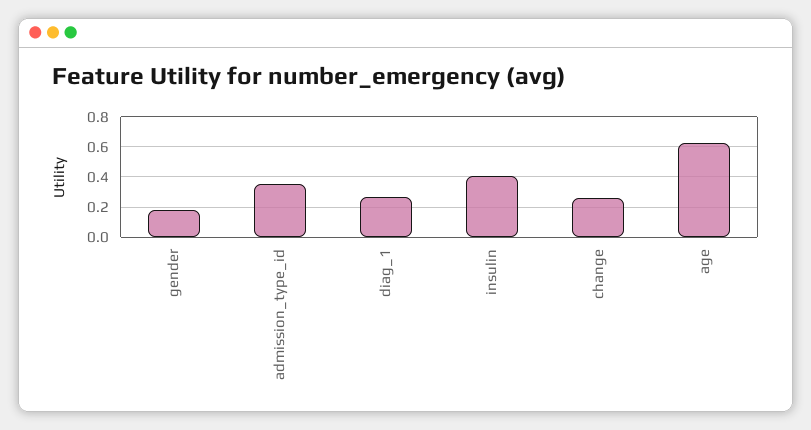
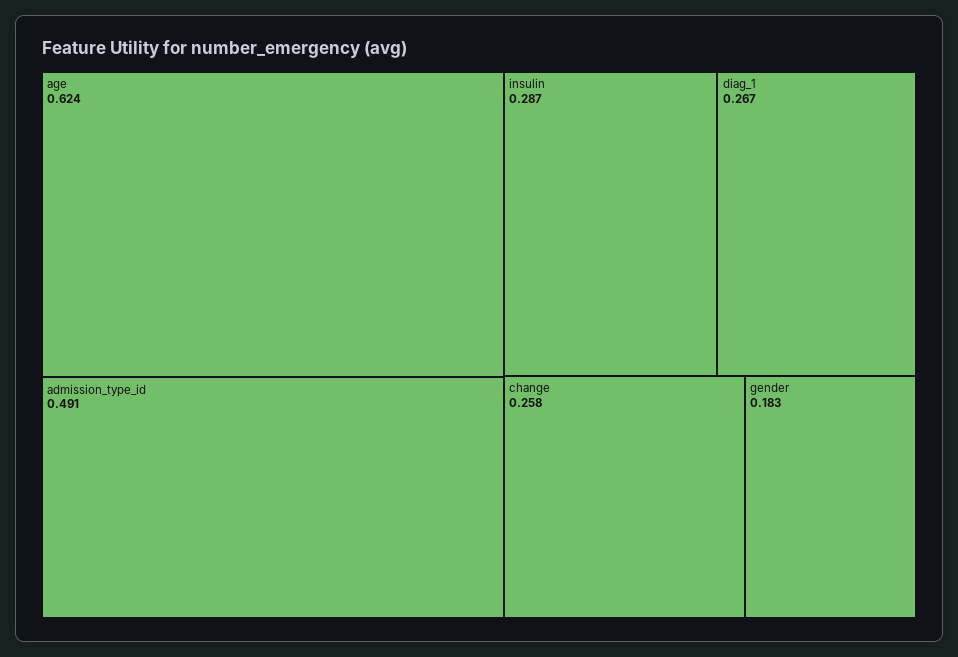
  {
    "gender": 0.183,
-   "admission_type_id": 0.35,
+   "admission_type_id": 0.491,
    "diag_1": 0.267,
-   "insulin": 0.4,
+   "insulin": 0.287,
    "change": 0.258,
    "age": 0.624
  }

